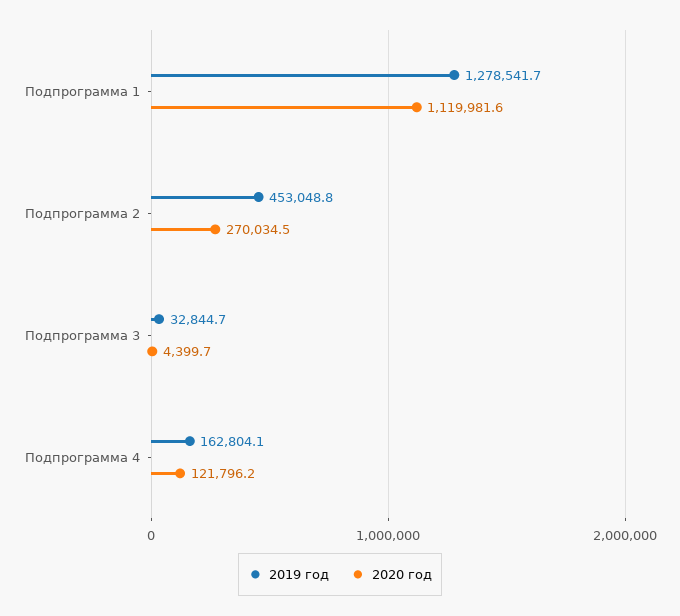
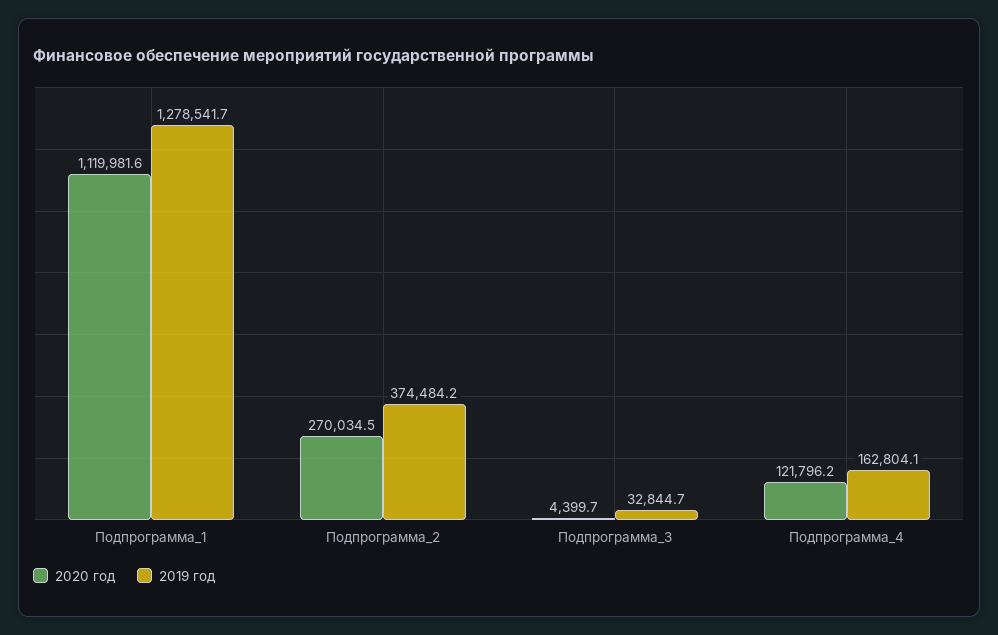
  {
    "2019 год": {
      "Подпрограмма 1": 1278541.7,
-     "Подпрограмма 2": 453048.8,
+     "Подпрограмма 2": 374484.2,
      "Подпрограмма 3": 32844.7,
      "Подпрограмма 4": 162804.1
    },
    "2020 год": {
      "Подпрограмма 1": 1119981.6,
      "Подпрограмма 2": 270034.5,
      "Подпрограмма 3": 4399.7,
      "Подпрограмма 4": 121796.2
    }
  }

